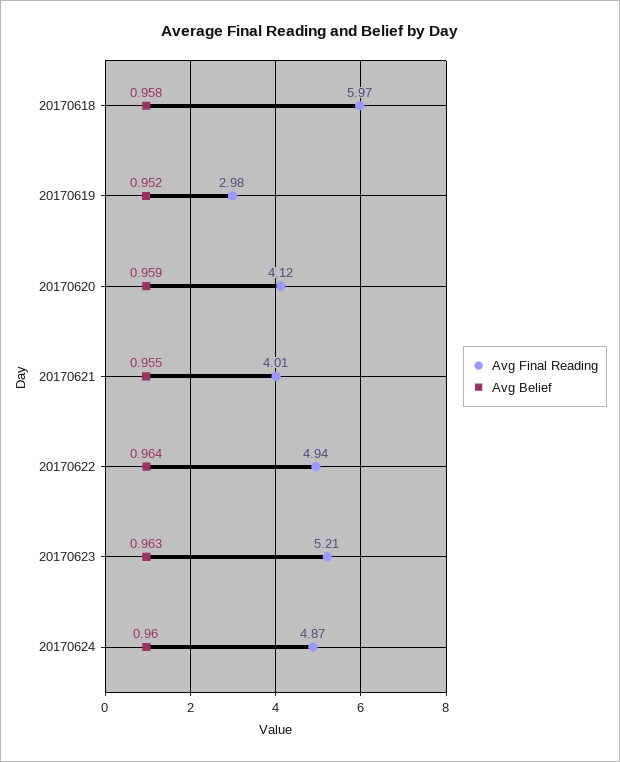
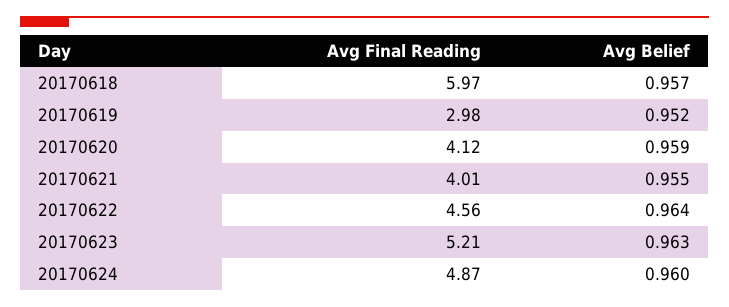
  {
    "Avg Final Reading": {
      "20170618": 5.97,
      "20170619": 2.98,
      "20170620": 4.12,
      "20170621": 4.01,
-     "20170622": 4.94,
+     "20170622": 4.56,
      "20170623": 5.21,
      "20170624": 4.87
    },
    "Avg Belief": {
-     "20170618": 0.958,
+     "20170618": 0.957,
      "20170619": 0.952,
      "20170620": 0.959,
      "20170621": 0.955,
      "20170622": 0.964,
      "20170623": 0.963,
      "20170624": 0.96
    }
  }

